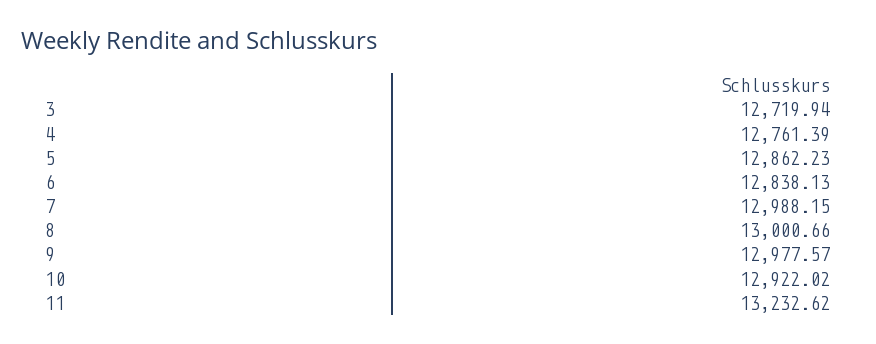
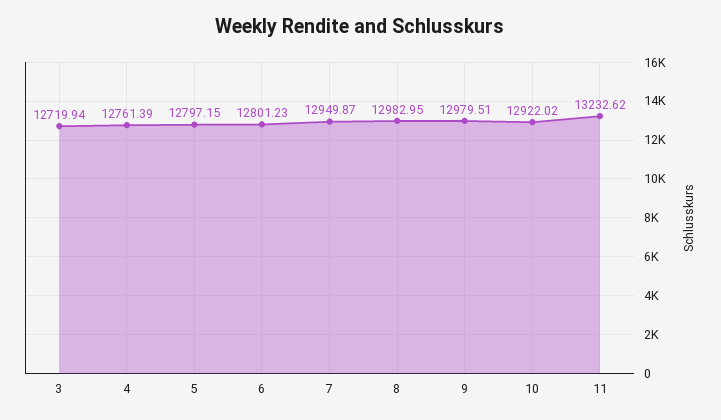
  {
    "3": 12719.94,
    "4": 12761.39,
-   "5": 12862.23,
+   "5": 12797.15,
-   "6": 12838.13,
+   "6": 12801.23,
-   "7": 12988.15,
+   "7": 12949.87,
-   "8": 13000.66,
+   "8": 12982.95,
-   "9": 12977.57,
+   "9": 12979.51,
    "10": 12922.02,
    "11": 13232.62
  }

